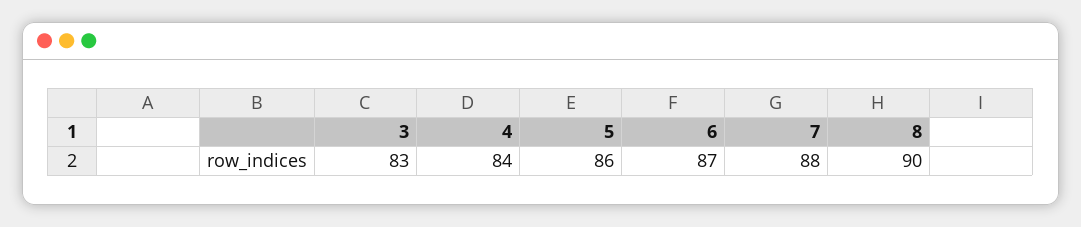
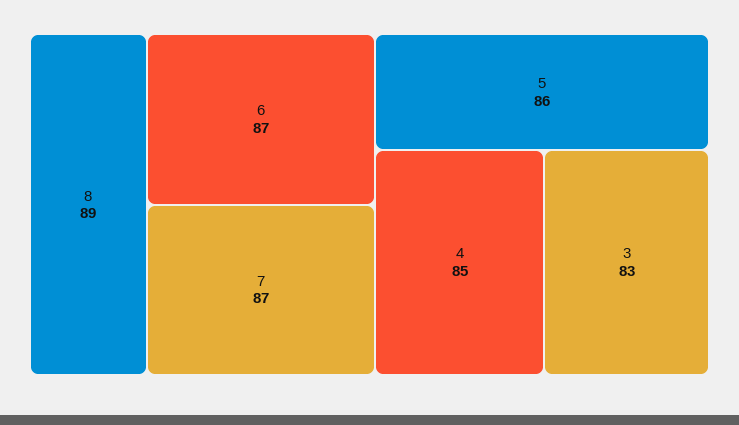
  {
    "3": 83,
-   "4": 84,
+   "4": 85,
    "5": 86,
    "6": 87,
-   "7": 88,
+   "7": 87,
-   "8": 90
+   "8": 89
  }

